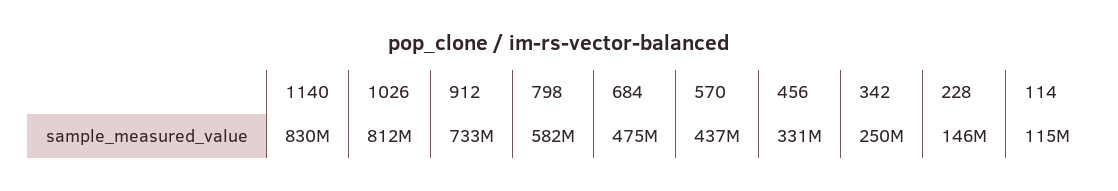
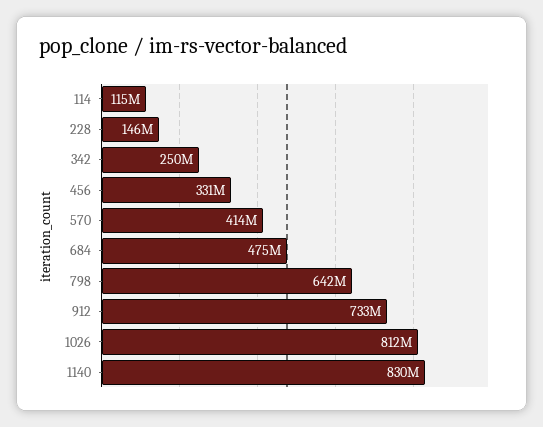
  {
    "1140": 830000000,
    "1026": 812000000,
    "912": 733000000,
-   "798": 582000000,
+   "798": 642000000,
    "684": 475000000,
-   "570": 437000000,
+   "570": 414000000,
    "456": 331000000,
    "342": 250000000,
    "228": 146000000,
    "114": 115000000
  }

